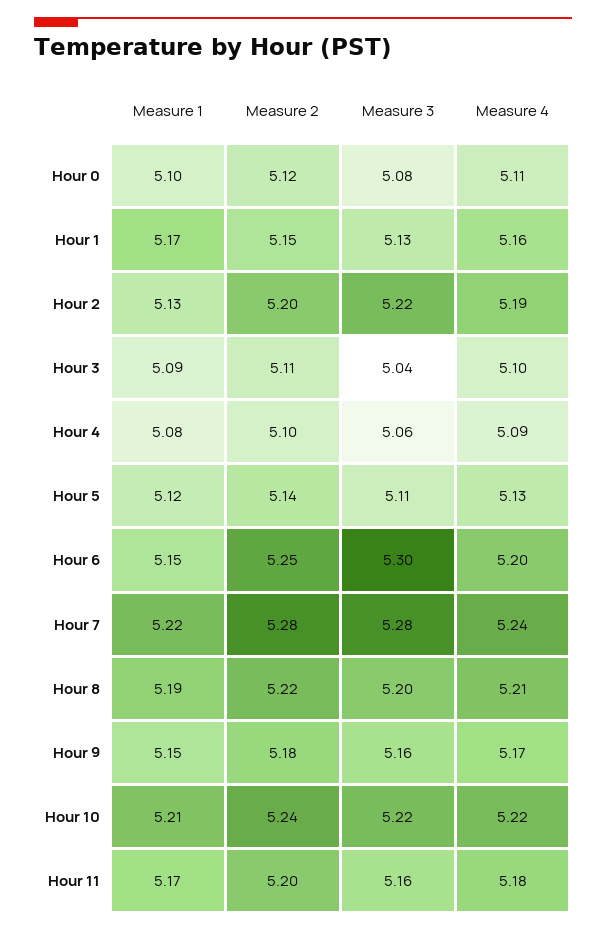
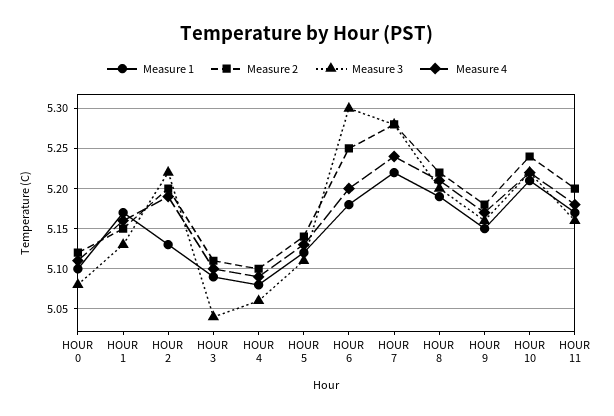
  {
    "Measure 1": {
      "Hour 0": 5.1,
      "Hour 1": 5.17,
      "Hour 2": 5.13,
      "Hour 3": 5.09,
      "Hour 4": 5.08,
      "Hour 5": 5.12,
-     "Hour 6": 5.15,
+     "Hour 6": 5.18,
      "Hour 7": 5.22,
      "Hour 8": 5.19,
      "Hour 9": 5.15,
      "Hour 10": 5.21,
      "Hour 11": 5.17
    },
    "Measure 2": {
      "Hour 0": 5.12,
      "Hour 1": 5.15,
      "Hour 2": 5.2,
      "Hour 3": 5.11,
      "Hour 4": 5.1,
      "Hour 5": 5.14,
      "Hour 6": 5.25,
      "Hour 7": 5.28,
      "Hour 8": 5.22,
      "Hour 9": 5.18,
      "Hour 10": 5.24,
      "Hour 11": 5.2
    },
    "Measure 3": {
      "Hour 0": 5.08,
      "Hour 1": 5.13,
      "Hour 2": 5.22,
      "Hour 3": 5.04,
      "Hour 4": 5.06,
      "Hour 5": 5.11,
      "Hour 6": 5.3,
      "Hour 7": 5.28,
      "Hour 8": 5.2,
      "Hour 9": 5.16,
      "Hour 10": 5.22,
      "Hour 11": 5.16
    },
    "Measure 4": {
      "Hour 0": 5.11,
      "Hour 1": 5.16,
      "Hour 2": 5.19,
      "Hour 3": 5.1,
      "Hour 4": 5.09,
      "Hour 5": 5.13,
      "Hour 6": 5.2,
      "Hour 7": 5.24,
      "Hour 8": 5.21,
      "Hour 9": 5.17,
      "Hour 10": 5.22,
      "Hour 11": 5.18
    }
  }

